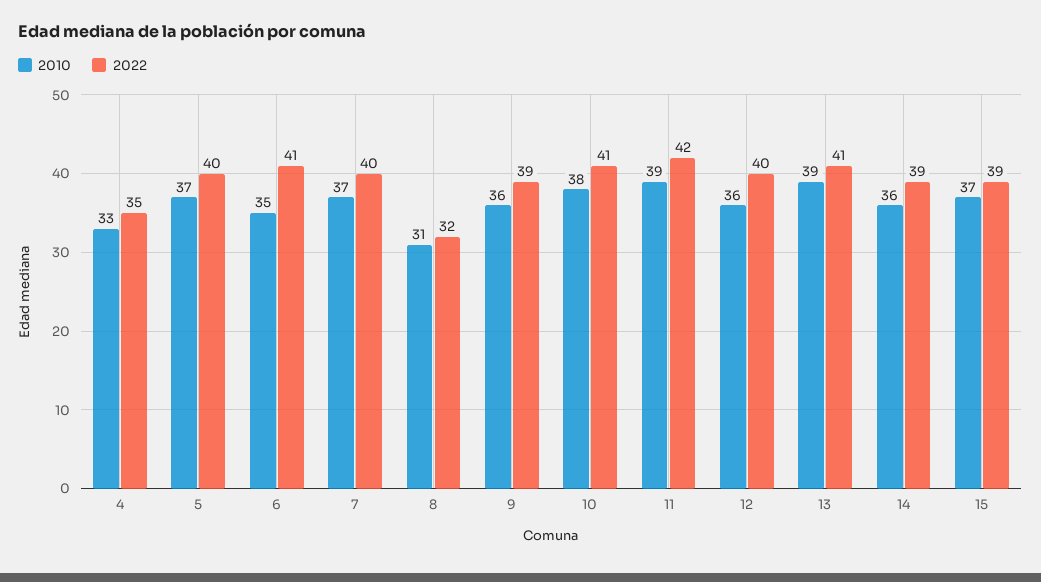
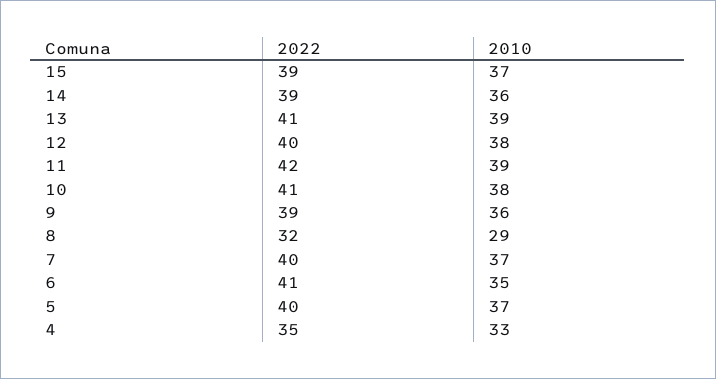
  {
    "2010": {
      "4": 33,
      "5": 37,
      "6": 35,
      "7": 37,
-     "8": 31,
+     "8": 29,
      "9": 36,
      "10": 38,
      "11": 39,
-     "12": 36,
+     "12": 38,
      "13": 39,
      "14": 36,
      "15": 37
    },
    "2022": {
      "4": 35,
      "5": 40,
      "6": 41,
      "7": 40,
      "8": 32,
      "9": 39,
      "10": 41,
      "11": 42,
      "12": 40,
      "13": 41,
      "14": 39,
      "15": 39
    }
  }

